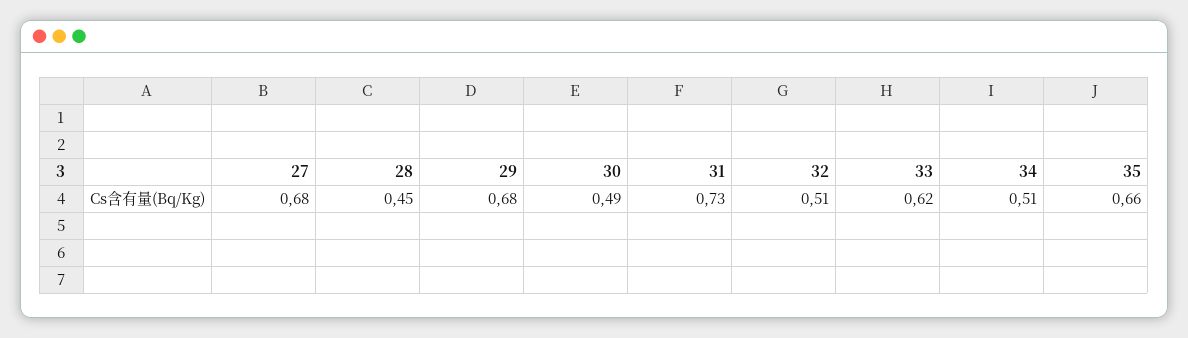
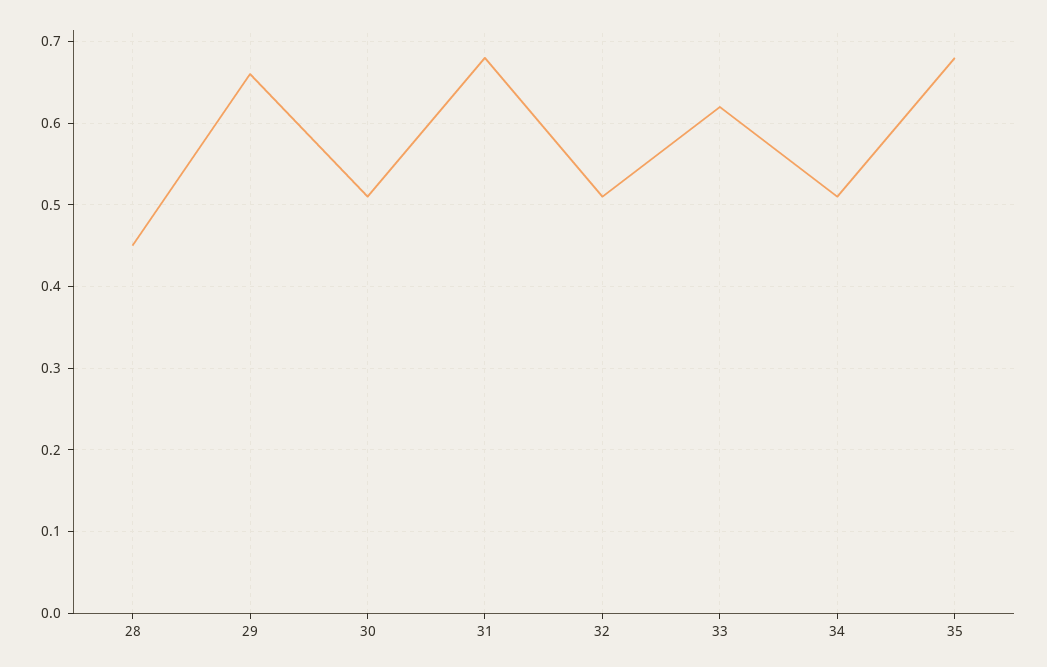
  {
-   "27": 0.68,
    "28": 0.45,
-   "29": 0.68,
+   "29": 0.66,
-   "30": 0.49,
+   "30": 0.51,
-   "31": 0.73,
+   "31": 0.68,
    "32": 0.51,
    "33": 0.62,
    "34": 0.51,
-   "35": 0.66
+   "35": 0.68
  }

